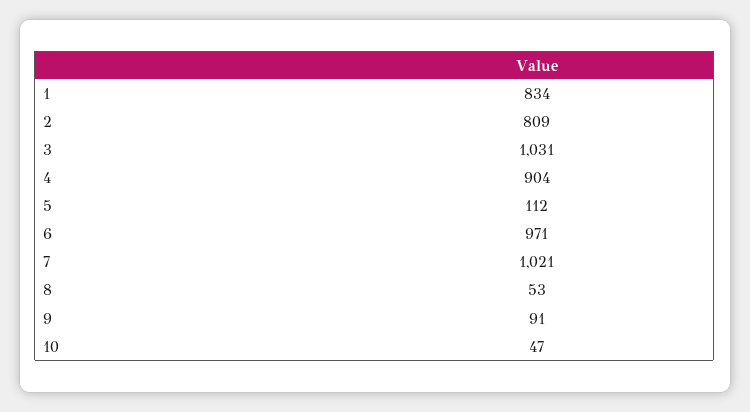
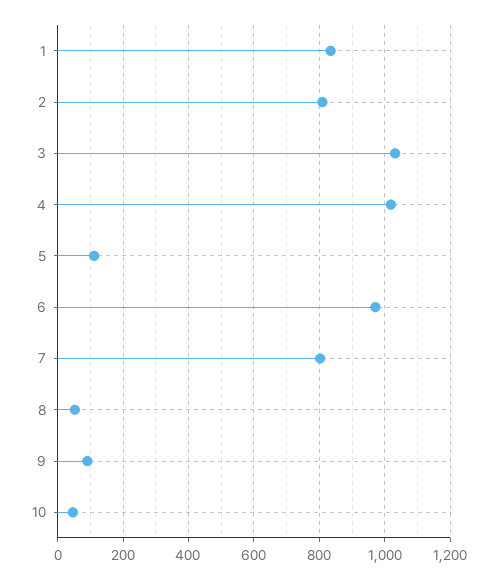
  {
    "1": 834,
    "2": 809,
    "3": 1031,
-   "4": 904,
+   "4": 1020,
    "5": 112,
    "6": 971,
-   "7": 1021,
+   "7": 800,
    "8": 53,
    "9": 91,
    "10": 47
  }

